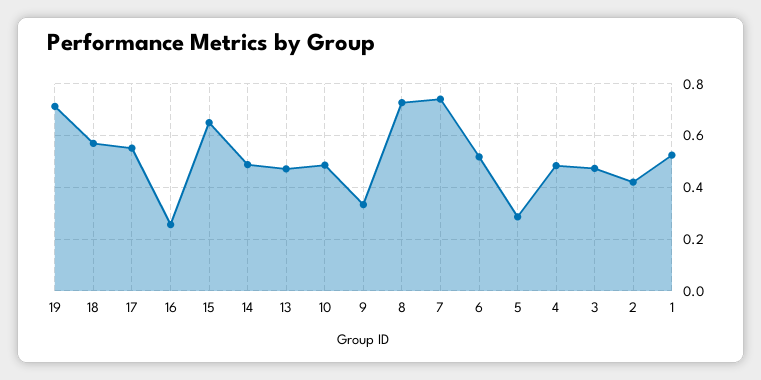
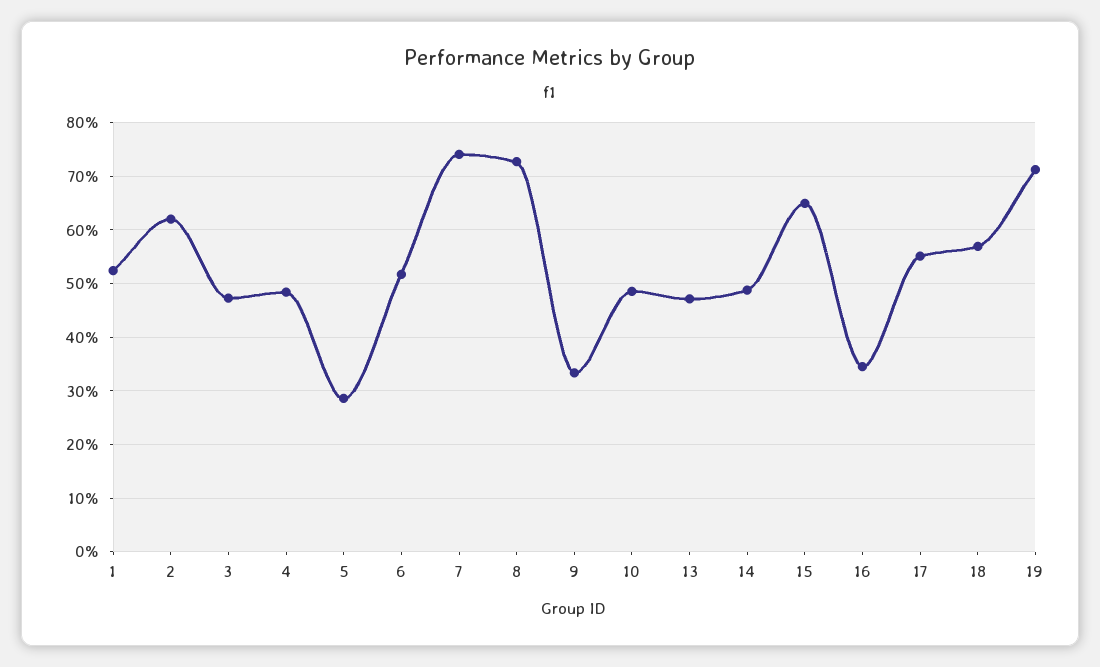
  {
    "19": 0.72,
    "18": 0.56,
    "17": 0.56,
-   "16": 0.25,
+   "16": 0.34,
    "15": 0.64,
    "14": 0.48,
    "13": 0.48,
    "10": 0.48,
    "9": 0.34,
    "8": 0.72,
    "7": 0.74,
    "6": 0.52,
    "5": 0.28,
    "4": 0.48,
    "3": 0.48,
-   "2": 0.425,
+   "2": 0.62,
    "1": 0.52
  }

